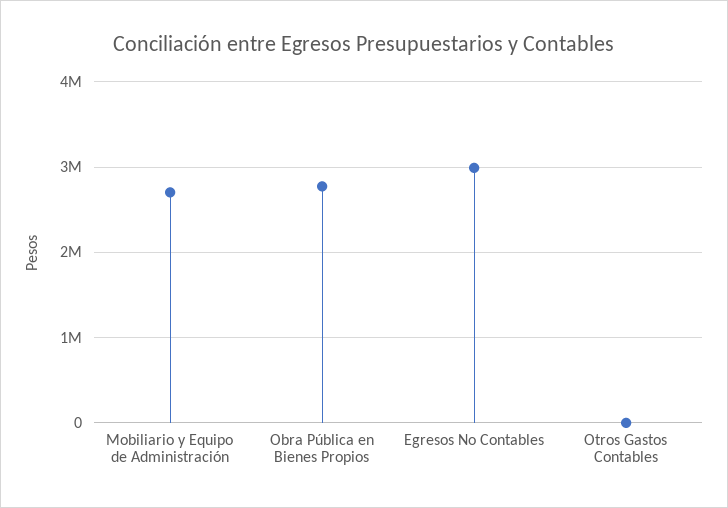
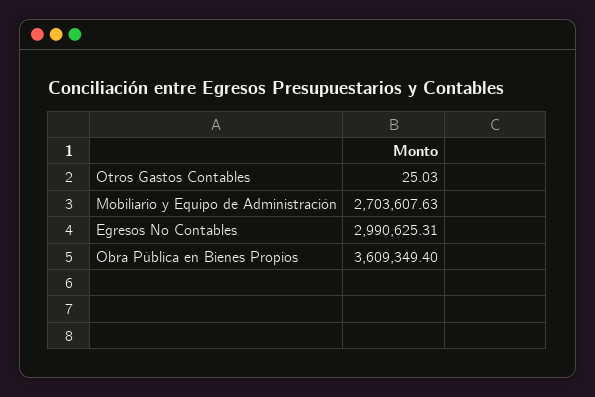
  {
    "Mobiliario y Equipo de Administración": 2703607.63,
-   "Obra Pública en Bienes Propios": 2800000,
+   "Obra Pública en Bienes Propios": 3609349.4,
    "Egresos No Contables": 2990625.31,
    "Otros Gastos Contables": 25.03
  }

